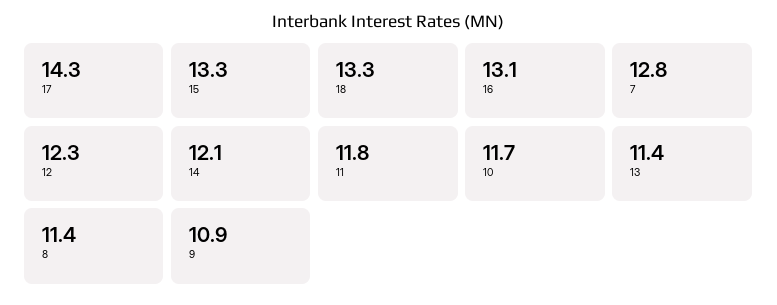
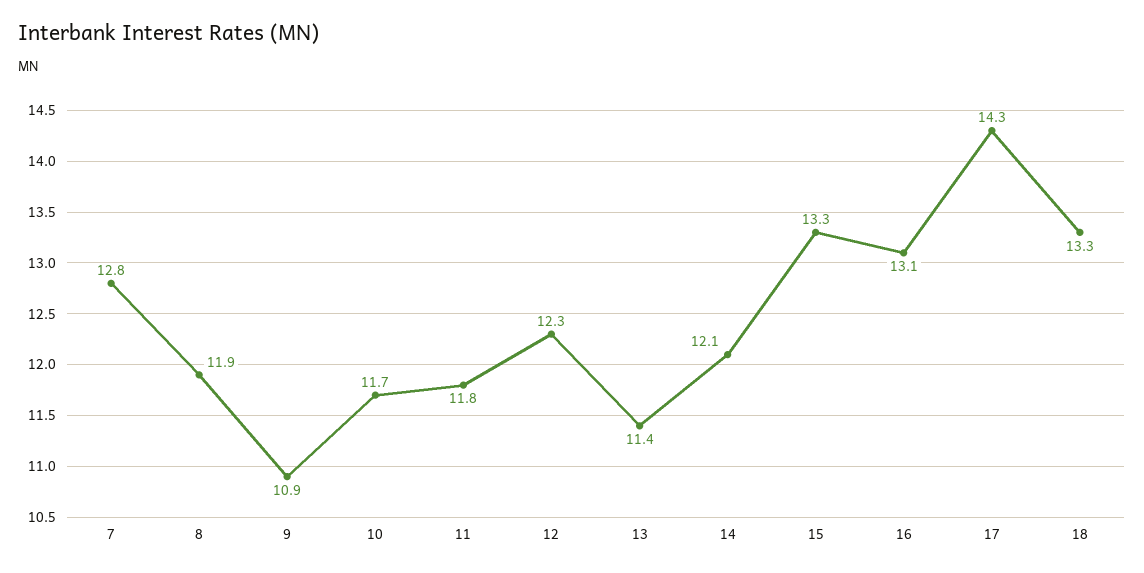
  {
    "17": 14.3,
    "15": 13.3,
    "18": 13.3,
    "16": 13.1,
    "7": 12.8,
    "12": 12.3,
    "14": 12.1,
    "11": 11.8,
    "10": 11.7,
    "13": 11.4,
-   "8": 11.4,
+   "8": 11.9,
    "9": 10.9
  }

